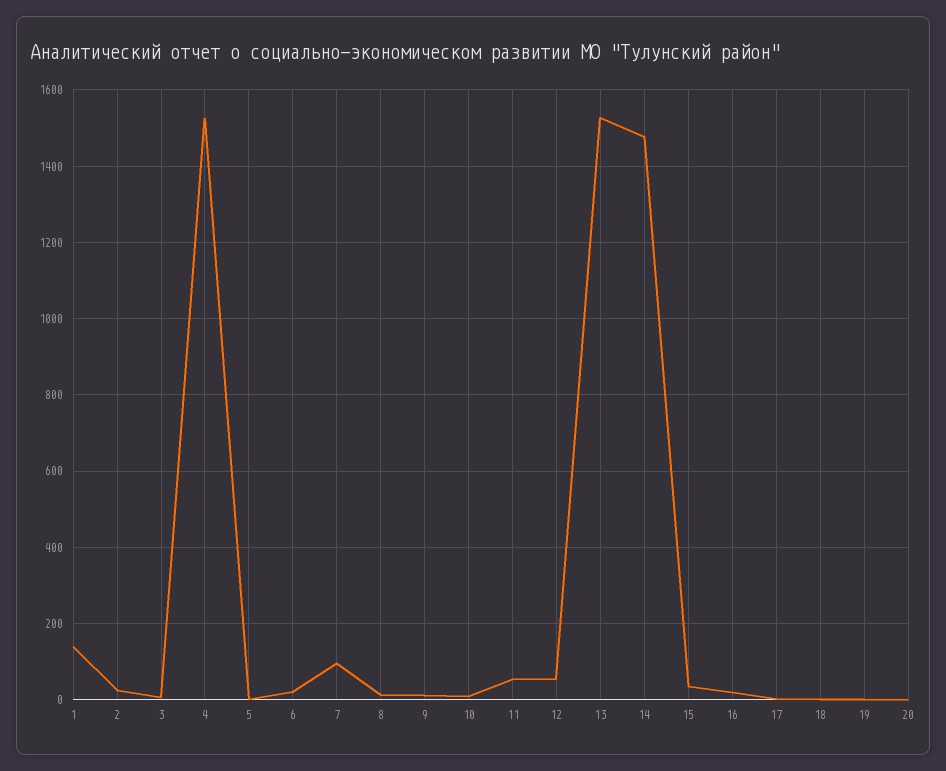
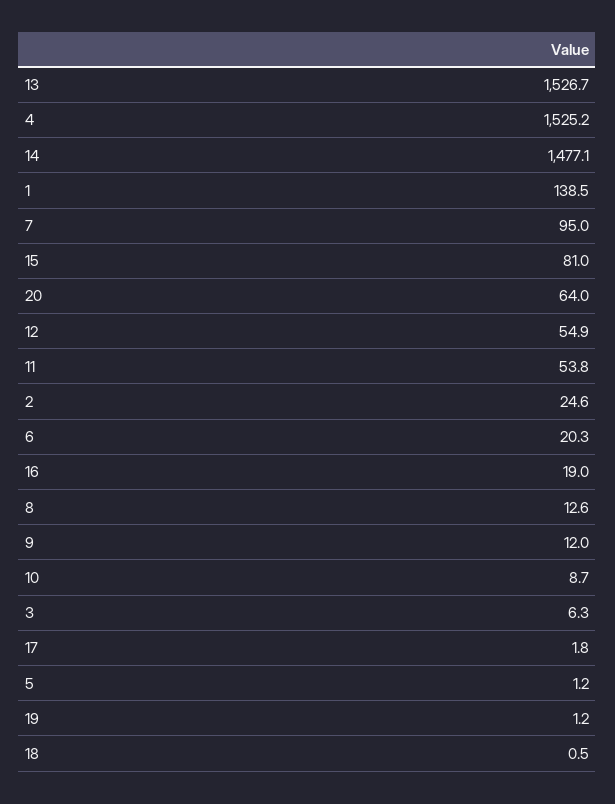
  {
    "1": 138.5,
    "2": 24.6,
    "3": 6.3,
    "4": 1525.2,
    "5": 1.2,
    "6": 20.3,
    "7": 95,
    "8": 12.6,
    "9": 12,
    "10": 8.7,
    "11": 53.8,
    "12": 54.9,
    "13": 1526.7,
    "14": 1477.1,
-   "15": 40,
+   "15": 81,
    "16": 19,
    "17": 1.8,
    "18": 0.5,
    "19": 1.2,
-   "20": 0
+   "20": 64
  }

